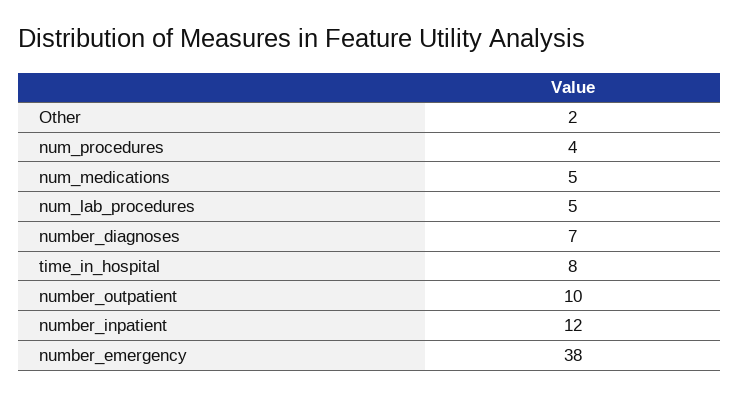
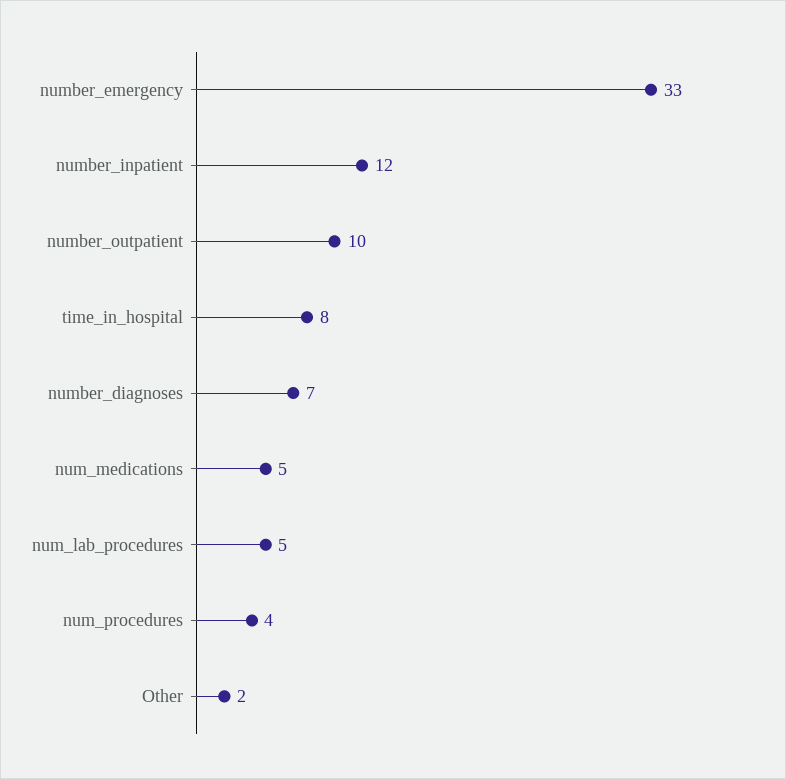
  {
    "Other": 2,
    "num_procedures": 4,
    "num_medications": 5,
    "num_lab_procedures": 5,
    "number_diagnoses": 7,
    "time_in_hospital": 8,
    "number_outpatient": 10,
    "number_inpatient": 12,
-   "number_emergency": 38
+   "number_emergency": 33
  }

